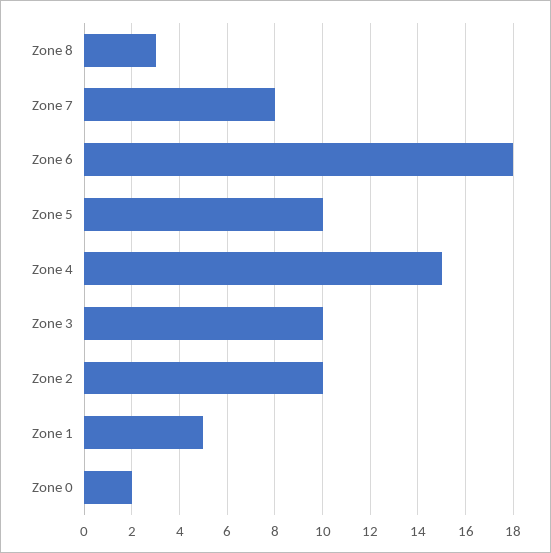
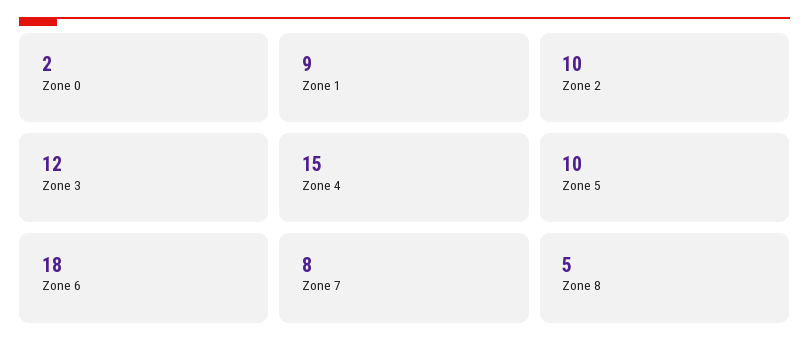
  {
-   "Zone 8": 3,
+   "Zone 8": 5,
    "Zone 7": 8,
    "Zone 6": 18,
    "Zone 5": 10,
    "Zone 4": 15,
-   "Zone 3": 10,
+   "Zone 3": 12,
    "Zone 2": 10,
-   "Zone 1": 5,
+   "Zone 1": 9,
    "Zone 0": 2
  }

